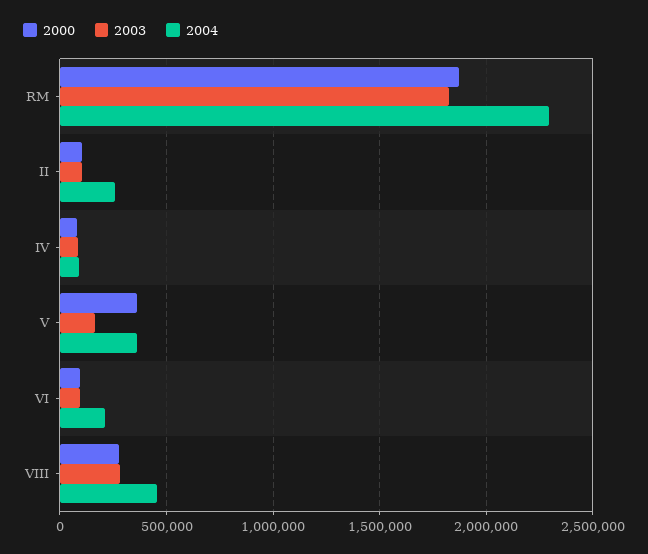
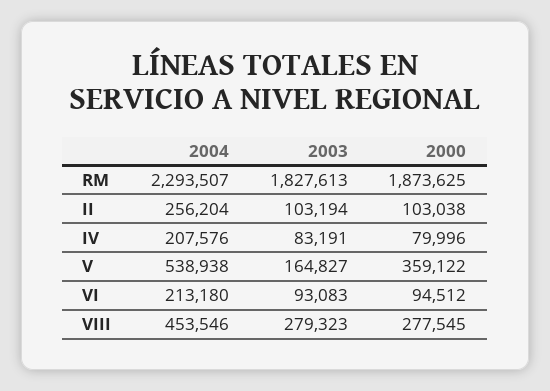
  {
    "2000": {
      "RM": 1873625,
      "II": 103038,
      "IV": 79996,
      "V": 359122,
      "VI": 94512,
      "VIII": 277545
    },
    "2003": {
      "RM": 1827613,
      "II": 103194,
      "IV": 83191,
      "V": 164827,
      "VI": 93083,
      "VIII": 279323
    },
    "2004": {
      "RM": 2293507,
      "II": 256204,
-     "IV": 100000,
+     "IV": 207576,
-     "V": 350000,
+     "V": 538938,
      "VI": 213180,
      "VIII": 453546
    }
  }

